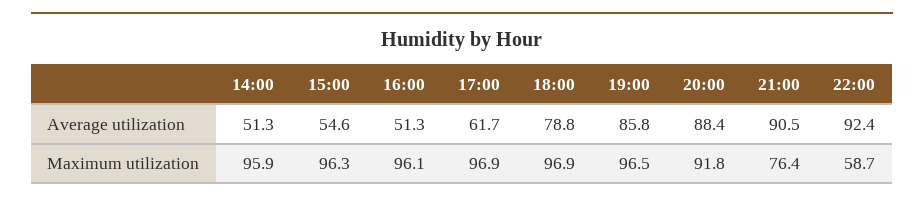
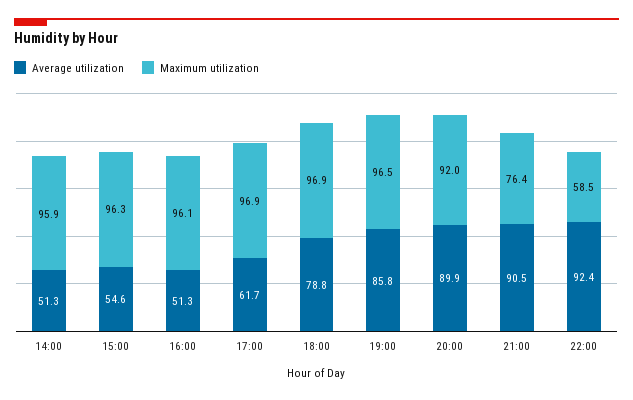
  {
    "Average utilization": {
      "14:00": 51.3,
      "15:00": 54.6,
      "16:00": 51.3,
      "17:00": 61.7,
      "18:00": 78.8,
      "19:00": 85.8,
-     "20:00": 88.4,
+     "20:00": 89.9,
      "21:00": 90.5,
      "22:00": 92.4
    },
    "Maximum utilization": {
      "14:00": 95.9,
      "15:00": 96.3,
      "16:00": 96.1,
      "17:00": 96.9,
      "18:00": 96.9,
      "19:00": 96.5,
-     "20:00": 91.8,
+     "20:00": 92,
      "21:00": 76.4,
-     "22:00": 58.7
+     "22:00": 58.5
    }
  }

